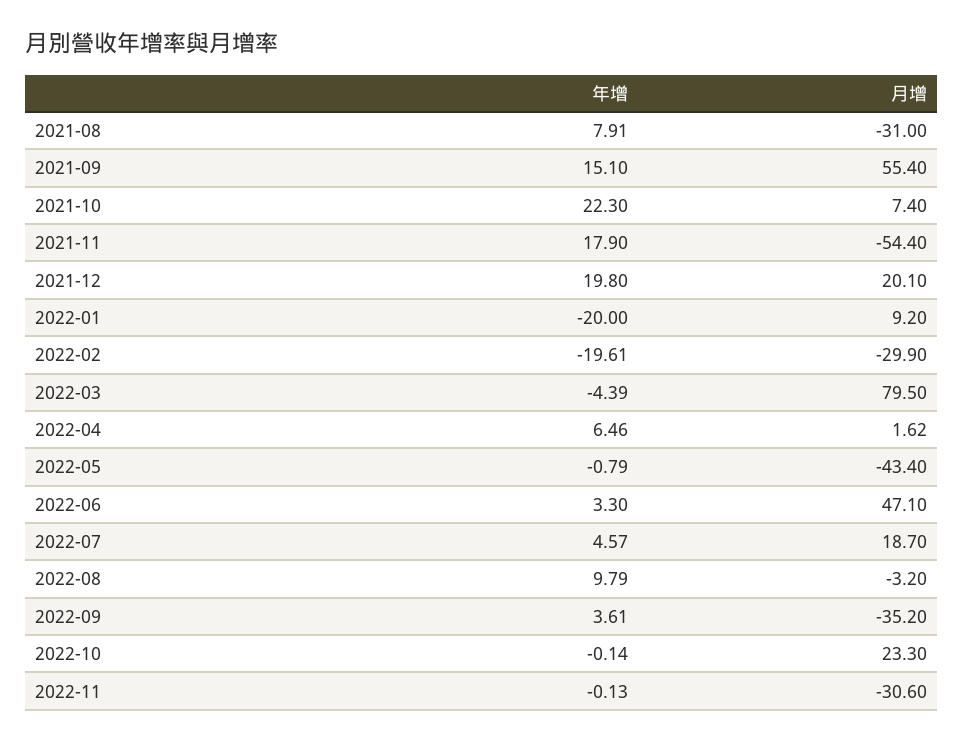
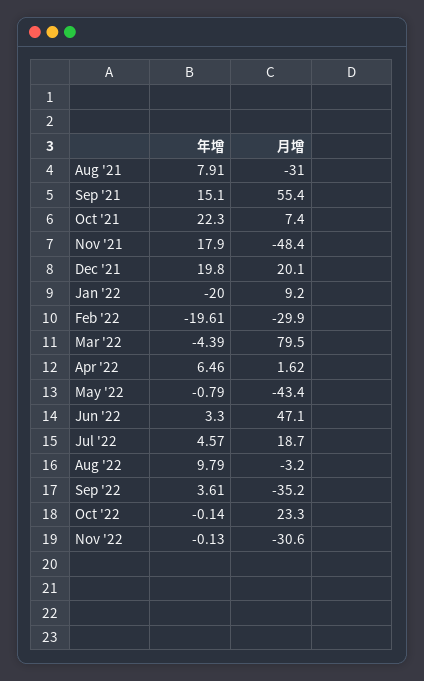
  {
    "年增": {
      "2021-08": 7.91,
      "2021-09": 15.1,
      "2021-10": 22.3,
      "2021-11": 17.9,
      "2021-12": 19.8,
      "2022-01": -20,
      "2022-02": -19.61,
      "2022-03": -4.39,
      "2022-04": 6.46,
      "2022-05": -0.79,
      "2022-06": 3.3,
      "2022-07": 4.57,
      "2022-08": 9.79,
      "2022-09": 3.61,
      "2022-10": -0.14,
      "2022-11": -0.13
    },
    "月增": {
      "2021-08": -31,
      "2021-09": 55.4,
      "2021-10": 7.4,
-     "2021-11": -54.4,
+     "2021-11": -48.4,
      "2021-12": 20.1,
      "2022-01": 9.2,
      "2022-02": -29.9,
      "2022-03": 79.5,
      "2022-04": 1.62,
      "2022-05": -43.4,
      "2022-06": 47.1,
      "2022-07": 18.7,
      "2022-08": -3.2,
      "2022-09": -35.2,
      "2022-10": 23.3,
      "2022-11": -30.6
    }
  }

